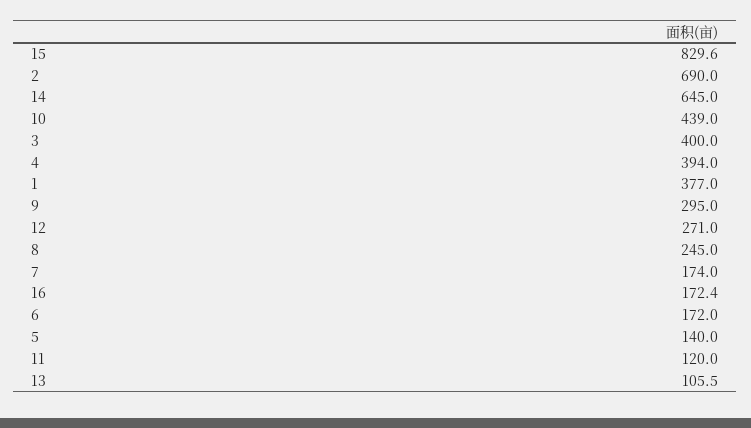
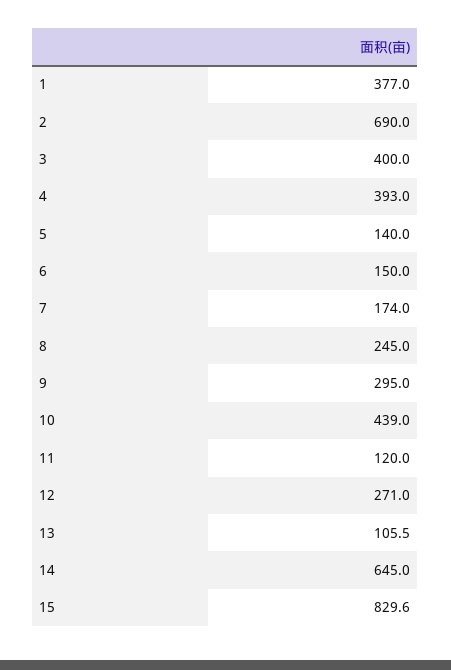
  {
    "15": 829.6,
    "2": 690,
    "14": 645,
    "10": 439,
    "3": 400,
-   "4": 394,
+   "4": 393,
    "1": 377,
    "9": 295,
    "12": 271,
    "8": 245,
    "7": 174,
-   "16": 172.4,
-   "6": 172,
+   "6": 150,
    "5": 140,
    "11": 120,
    "13": 105.5
  }

